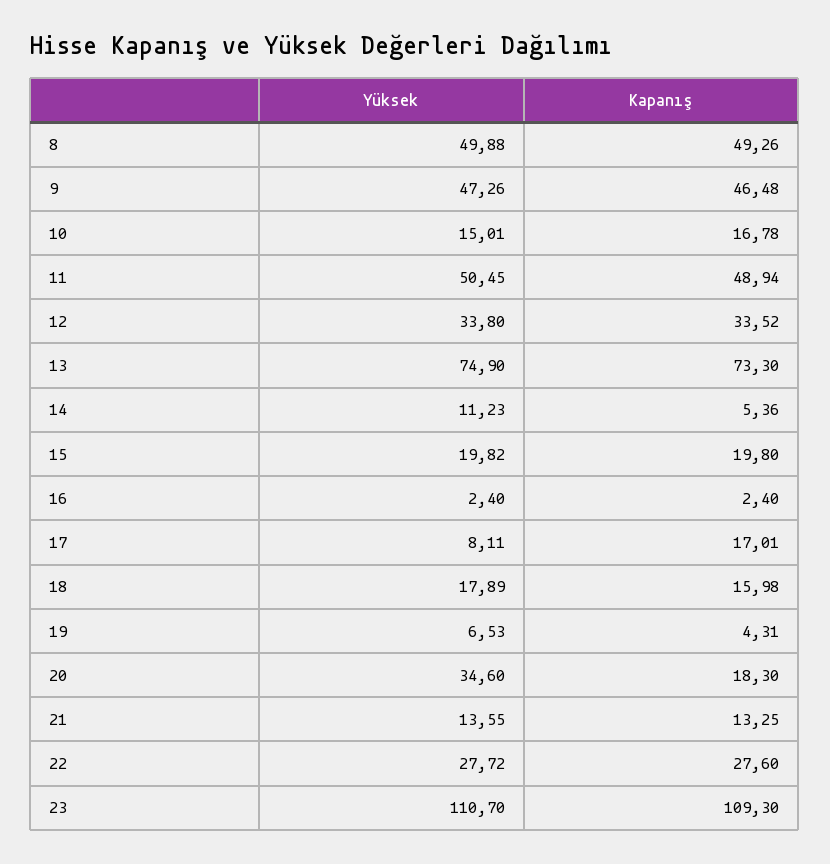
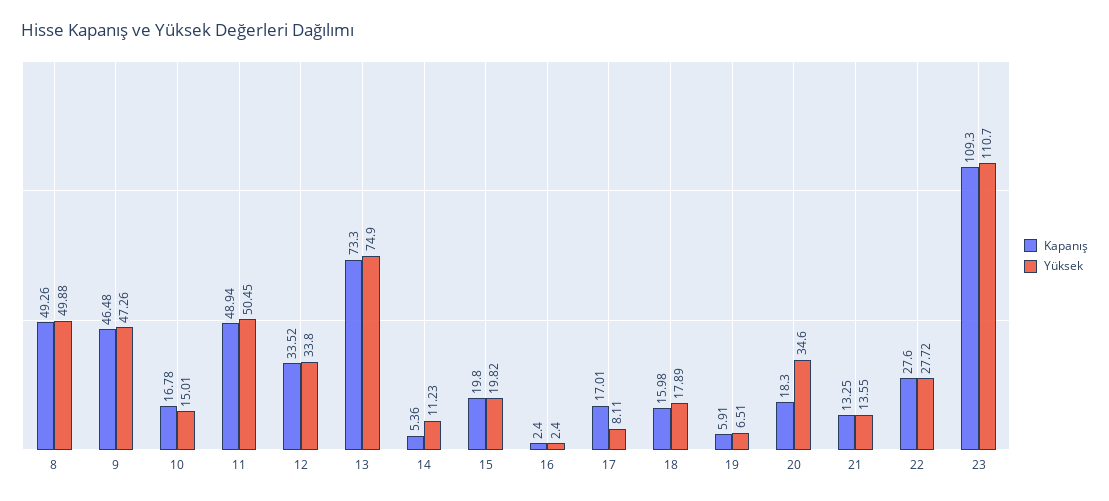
  {
    "Yüksek": {
      "8": 49.88,
      "9": 47.26,
      "10": 15.01,
      "11": 50.45,
      "12": 33.8,
      "13": 74.9,
      "14": 11.23,
      "15": 19.82,
      "16": 2.4,
      "17": 8.11,
      "18": 17.89,
-     "19": 6.53,
+     "19": 6.51,
      "20": 34.6,
      "21": 13.55,
      "22": 27.72,
      "23": 110.7
    },
    "Kapanış": {
      "8": 49.26,
      "9": 46.48,
      "10": 16.78,
      "11": 48.94,
      "12": 33.52,
      "13": 73.3,
      "14": 5.36,
      "15": 19.8,
      "16": 2.4,
      "17": 17.01,
      "18": 15.98,
-     "19": 4.31,
+     "19": 5.91,
      "20": 18.3,
      "21": 13.25,
      "22": 27.6,
      "23": 109.3
    }
  }

